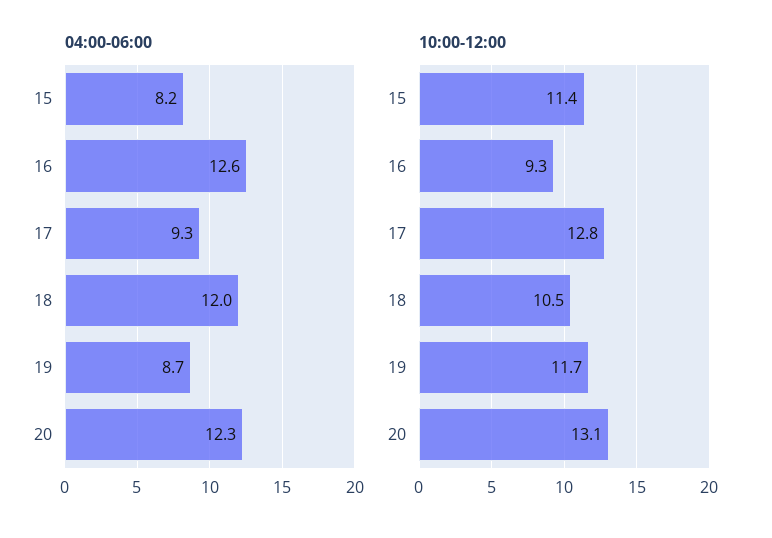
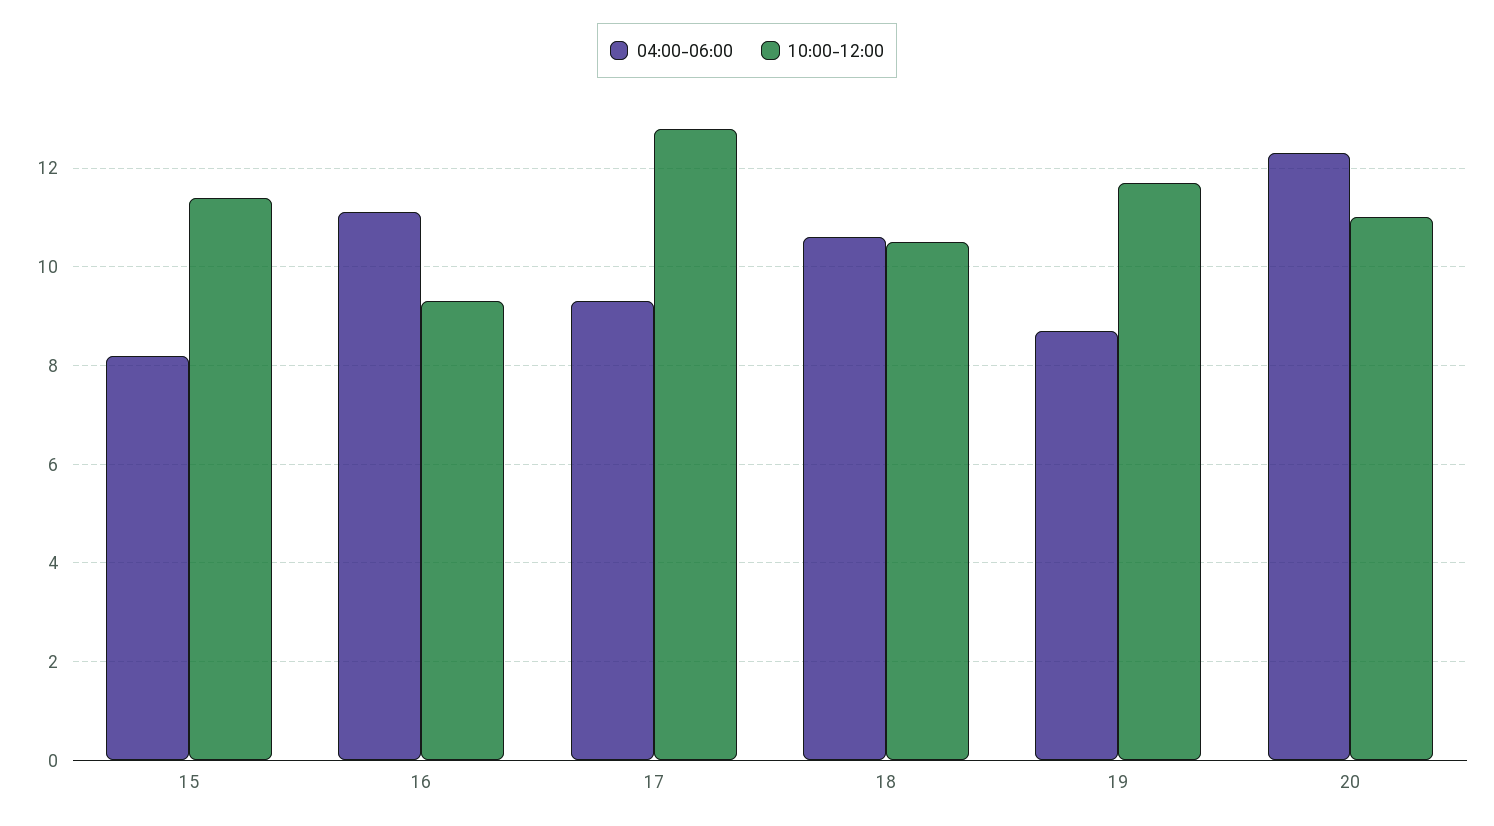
  {
    "04:00-06:00": {
      "15": 8.2,
-     "16": 12.6,
+     "16": 11,
      "17": 9.3,
-     "18": 12,
+     "18": 10.5,
      "19": 8.7,
      "20": 12.3
    },
    "10:00-12:00": {
      "15": 11.4,
      "16": 9.3,
      "17": 12.8,
      "18": 10.5,
      "19": 11.7,
-     "20": 13.1
+     "20": 11
    }
  }

